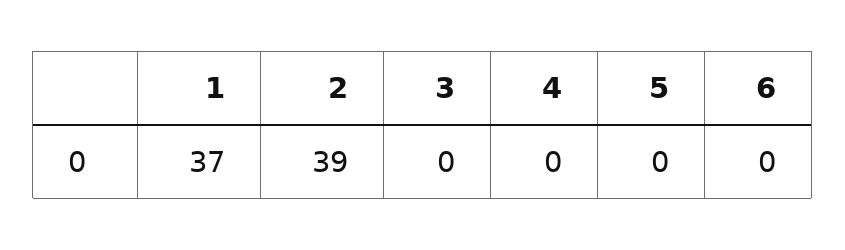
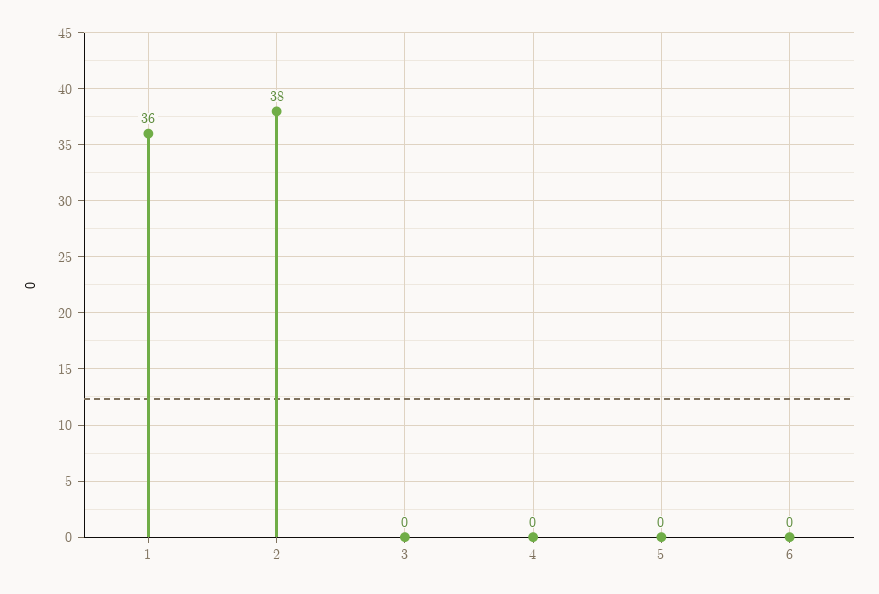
  {
-   "1": 37,
+   "1": 36,
-   "2": 39,
+   "2": 38,
    "3": 0,
    "4": 0,
    "5": 0,
    "6": 0
  }

